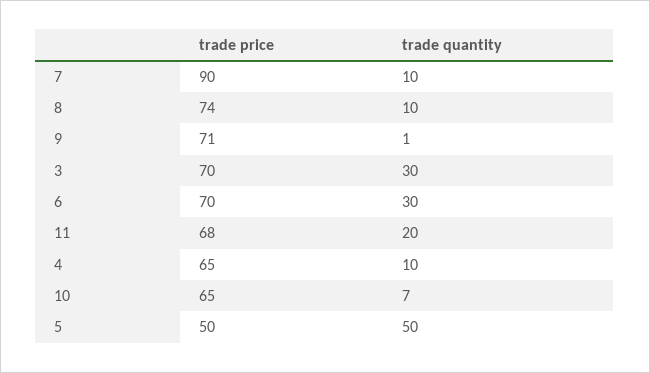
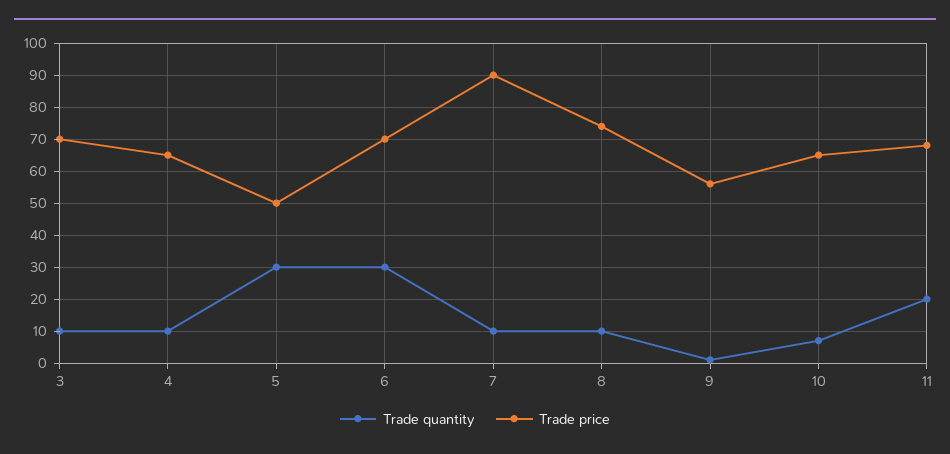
  {
    "trade price": {
      "7": 90,
      "8": 74,
-     "9": 71,
+     "9": 55,
      "3": 70,
      "6": 70,
      "11": 68,
      "4": 65,
      "10": 65,
      "5": 50
    },
    "trade quantity": {
      "7": 10,
      "8": 10,
      "9": 1,
-     "3": 30,
+     "3": 10,
      "6": 30,
      "11": 20,
      "4": 10,
      "10": 7,
-     "5": 50
+     "5": 30
    }
  }

